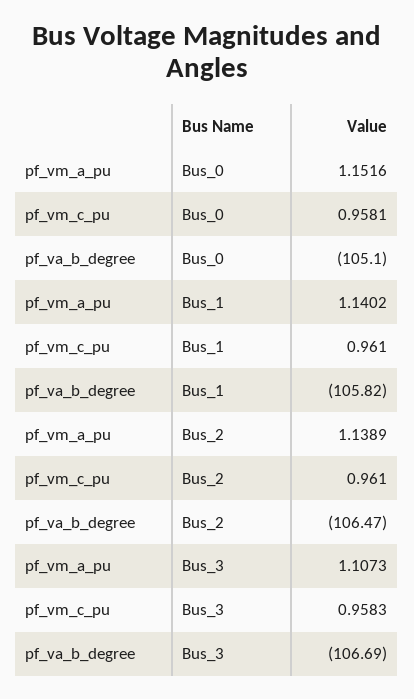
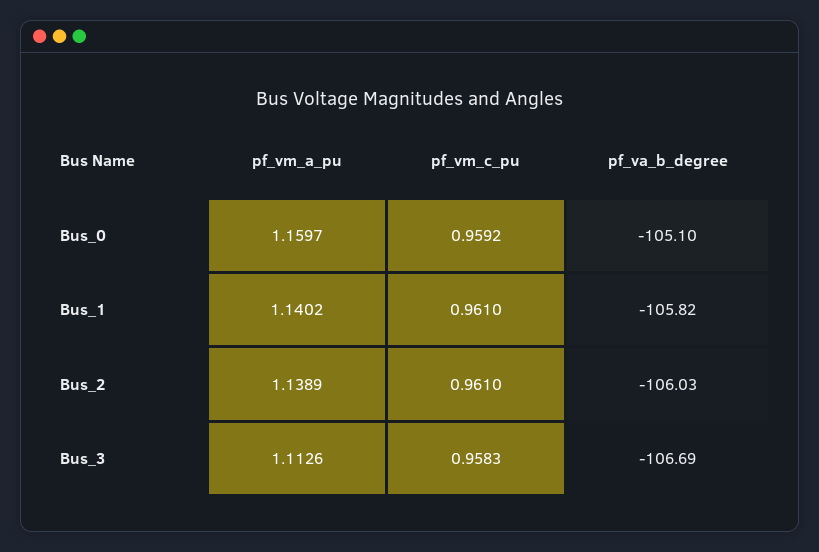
  {
    "pf_vm_a_pu": {
-     "Bus_0": 1.1516,
+     "Bus_0": 1.1597,
      "Bus_1": 1.1402,
      "Bus_2": 1.1389,
-     "Bus_3": 1.1073
+     "Bus_3": 1.1126
    },
    "pf_vm_c_pu": {
-     "Bus_0": 0.9581,
+     "Bus_0": 0.9592,
      "Bus_1": 0.961,
      "Bus_2": 0.961,
      "Bus_3": 0.9583
    },
    "pf_va_b_degree": {
      "Bus_0": -105.1,
      "Bus_1": -105.82,
-     "Bus_2": -106.47,
+     "Bus_2": -106.03,
      "Bus_3": -106.69
    }
  }

